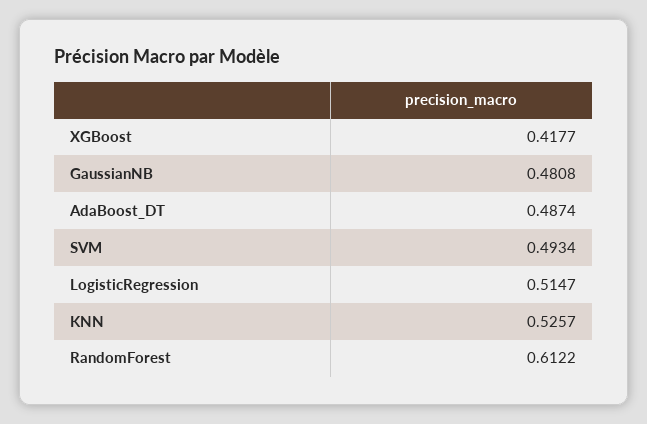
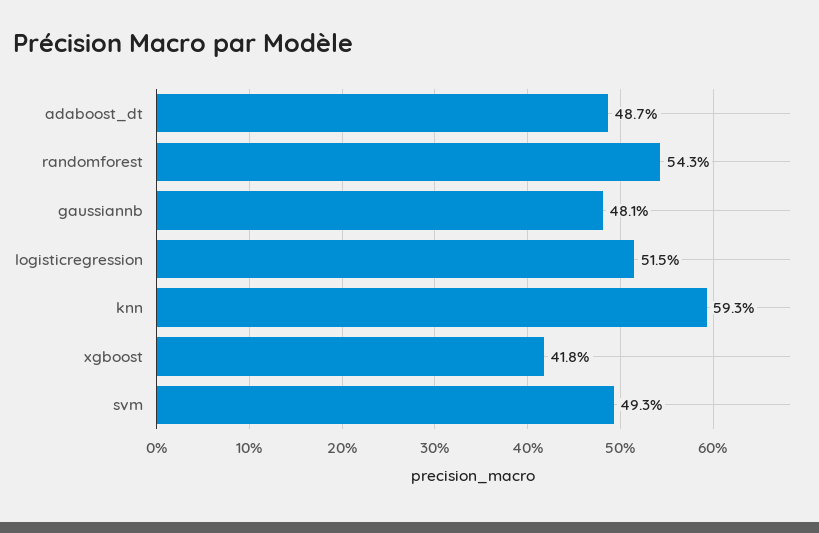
  {
    "XGBoost": 0.4177,
    "GaussianNB": 0.4808,
    "AdaBoost_DT": 0.4874,
    "SVM": 0.4934,
    "LogisticRegression": 0.5147,
-   "KNN": 0.5257,
+   "KNN": 0.593,
-   "RandomForest": 0.6122
+   "RandomForest": 0.543
  }

